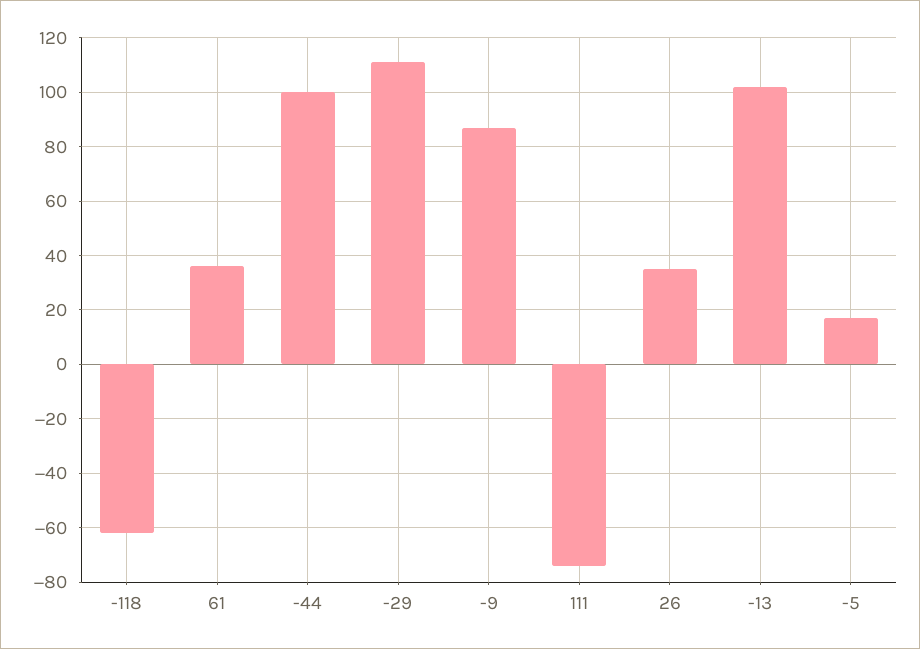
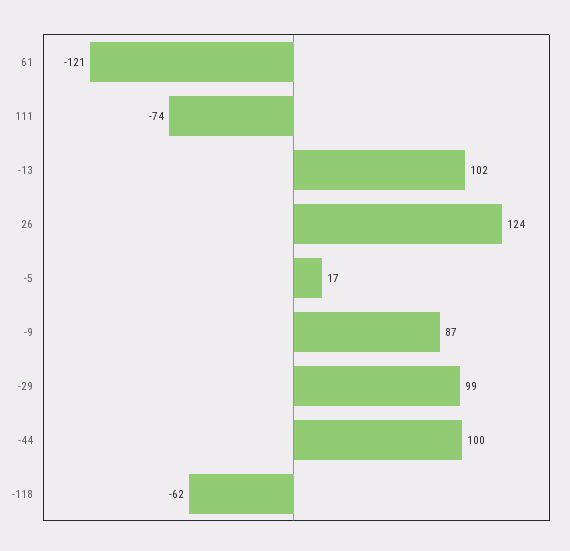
  {
    "-118": -62,
-   "61": 35,
+   "61": -121,
    "-44": 100,
-   "-29": 110,
+   "-29": 99,
    "-9": 87,
    "111": -74,
-   "26": 35,
+   "26": 124,
    "-13": 102,
    "-5": 17
  }

